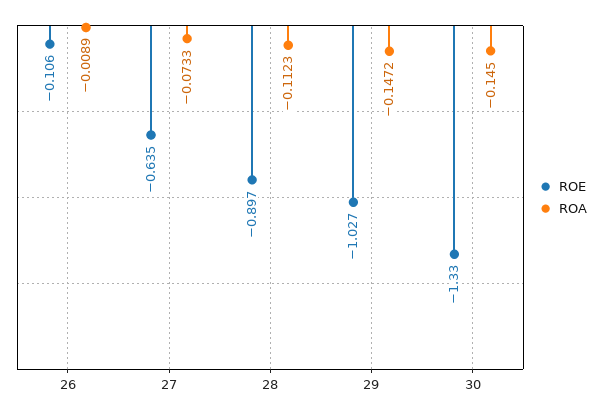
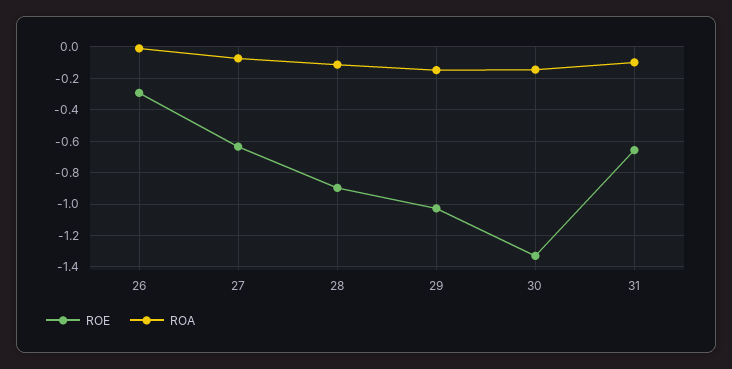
  {
    "ROE": {
-     "26": -0.106,
+     "26": -0.3,
      "27": -0.635,
      "28": -0.897,
      "29": -1.027,
-     "30": -1.33
+     "30": -1.33,
+     "31": -0.65
    },
    "ROA": {
      "26": -0.0089,
      "27": -0.0733,
      "28": -0.1123,
      "29": -0.1472,
-     "30": -0.145
+     "30": -0.145,
+     "31": -0.1
    }
  }

